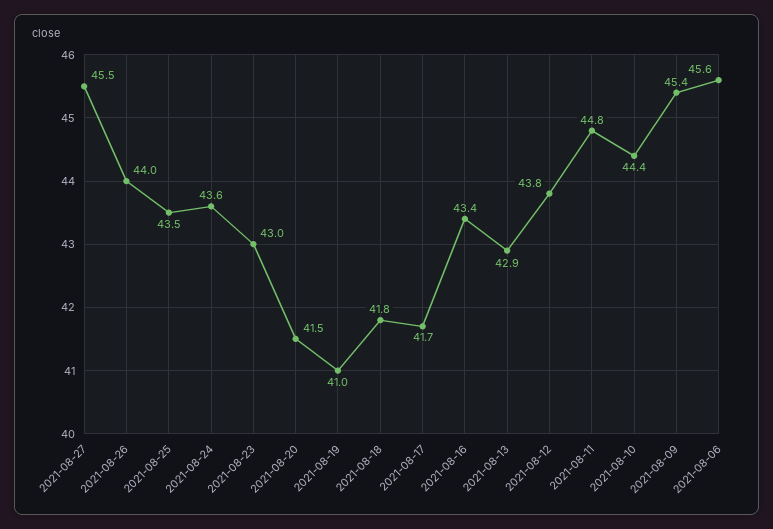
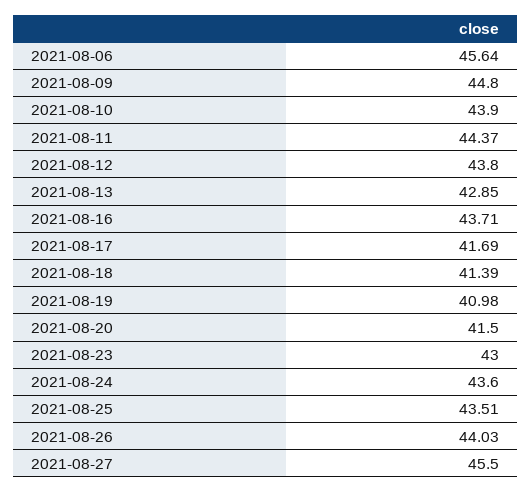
  {
    "2021-08-27": 45.5,
    "2021-08-26": 44.03,
    "2021-08-25": 43.51,
    "2021-08-24": 43.6,
    "2021-08-23": 43,
    "2021-08-20": 41.5,
    "2021-08-19": 40.98,
-   "2021-08-18": 41.8,
+   "2021-08-18": 41.39,
    "2021-08-17": 41.69,
-   "2021-08-16": 43.4,
+   "2021-08-16": 43.71,
    "2021-08-13": 42.85,
    "2021-08-12": 43.8,
-   "2021-08-11": 44.8,
+   "2021-08-11": 44.37,
-   "2021-08-10": 44.4,
+   "2021-08-10": 43.9,
-   "2021-08-09": 45.4,
+   "2021-08-09": 44.8,
    "2021-08-06": 45.64
  }

